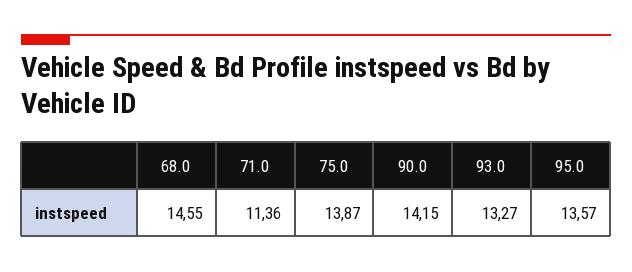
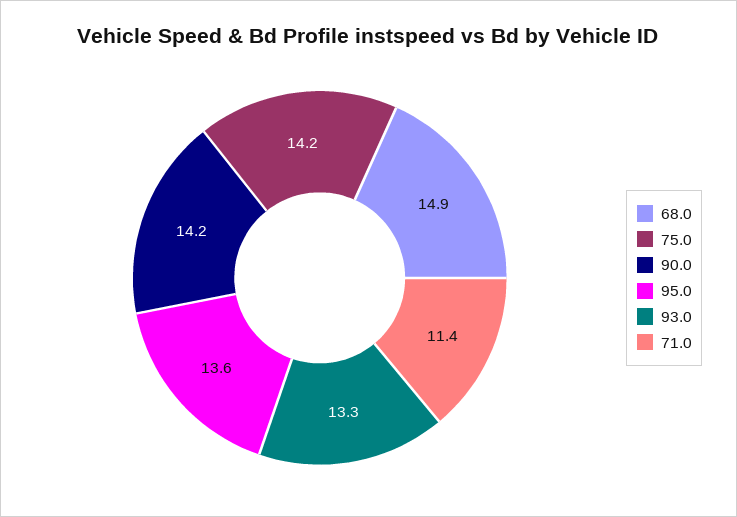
  {
-   "68.0": 14.55,
+   "68.0": 14.9,
    "71.0": 11.36,
-   "75.0": 13.87,
+   "75.0": 14.2,
    "90.0": 14.15,
    "93.0": 13.27,
    "95.0": 13.57
  }

